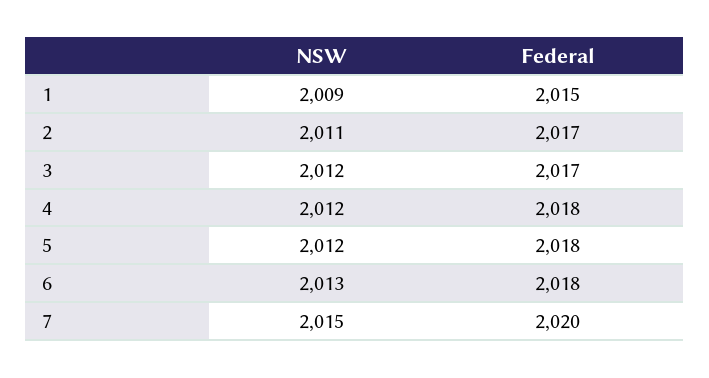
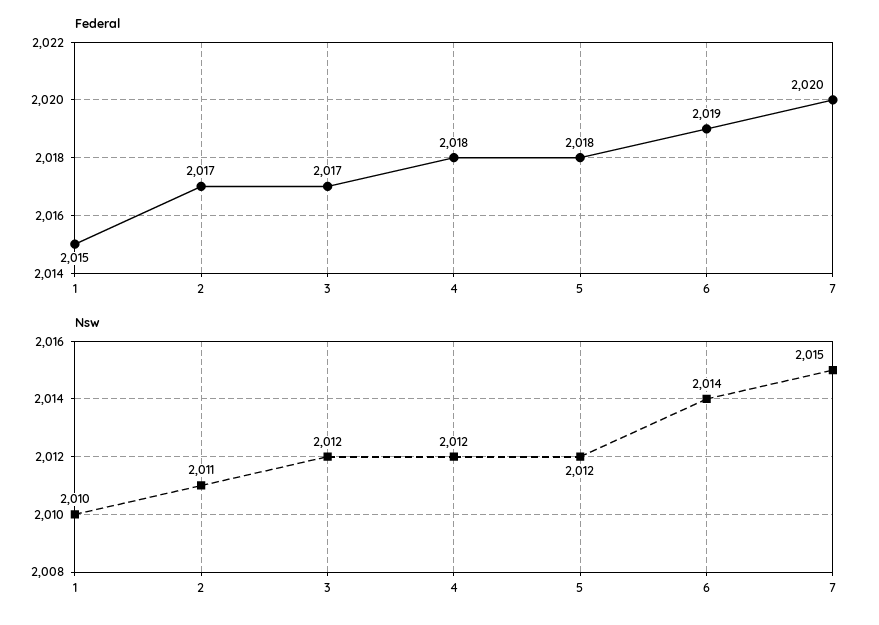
  {
    "NSW": {
-     "1": 2009,
+     "1": 2010,
      "2": 2011,
      "3": 2012,
      "4": 2012,
      "5": 2012,
-     "6": 2013,
+     "6": 2014,
      "7": 2015
    },
    "Federal": {
      "1": 2015,
      "2": 2017,
      "3": 2017,
      "4": 2018,
      "5": 2018,
-     "6": 2018,
+     "6": 2019,
      "7": 2020
    }
  }

